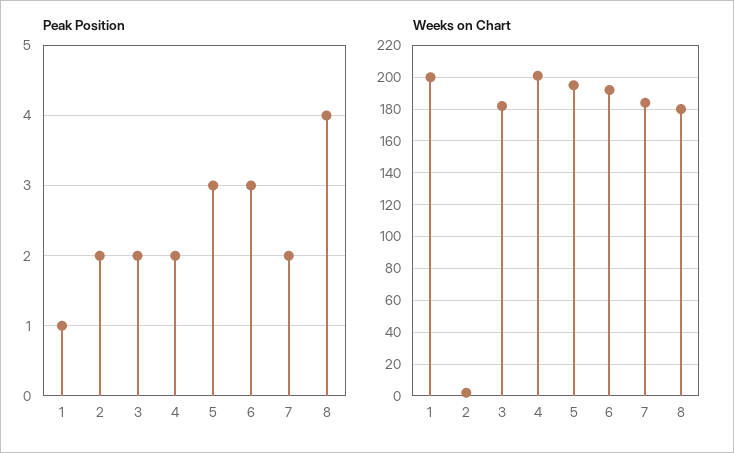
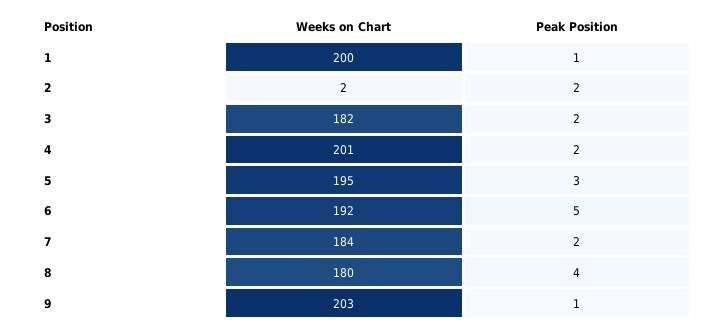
  {
    "Peak Position": {
      "1": 1,
      "2": 2,
      "3": 2,
      "4": 2,
      "5": 3,
-     "6": 3,
+     "6": 5,
      "7": 2,
-     "8": 4
+     "8": 4,
+     "9": 1
    },
    "Weeks on Chart": {
      "1": 200,
      "2": 2,
      "3": 182,
      "4": 201,
      "5": 195,
      "6": 192,
      "7": 184,
-     "8": 180
+     "8": 180,
+     "9": 203
    }
  }

